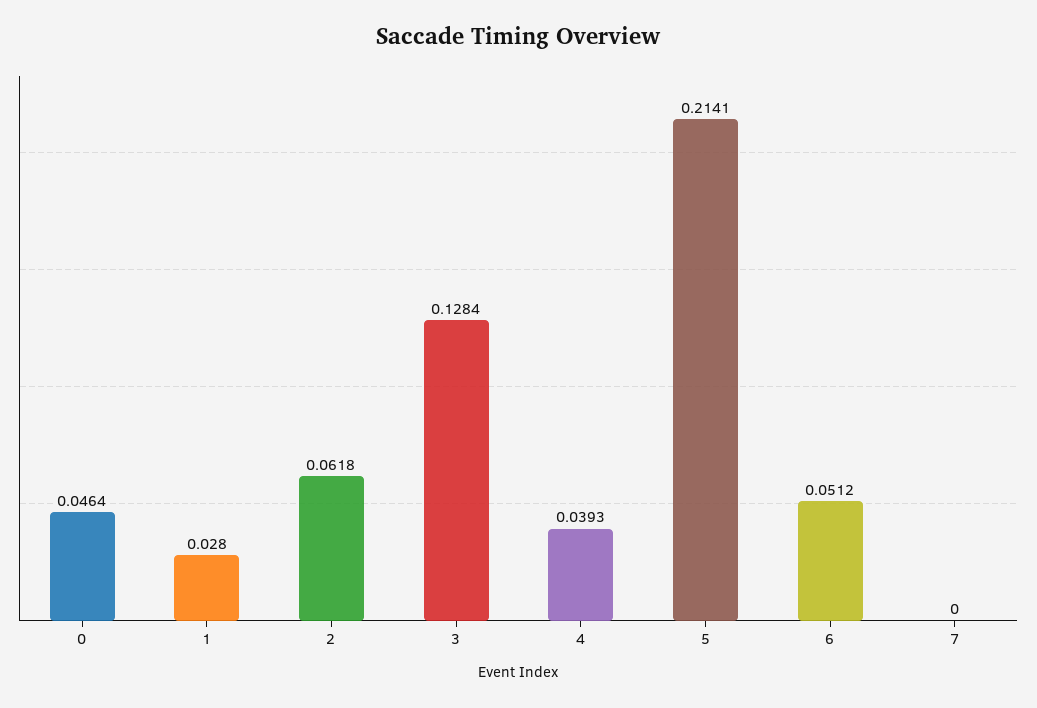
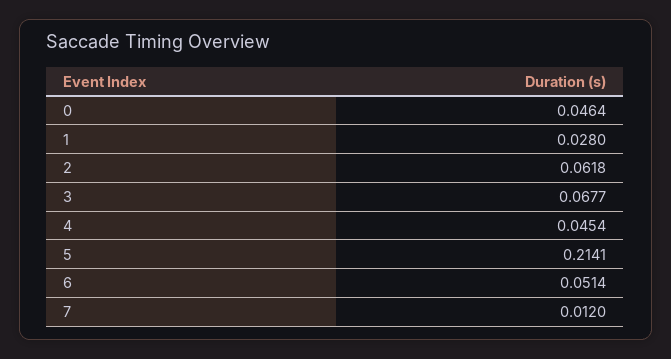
  {
    "0": 0.0464,
    "1": 0.028,
    "2": 0.0618,
-   "3": 0.1284,
+   "3": 0.0677,
-   "4": 0.0393,
+   "4": 0.0454,
    "5": 0.2141,
-   "6": 0.0512,
+   "6": 0.0514,
-   "7": 0
+   "7": 0.012
  }

